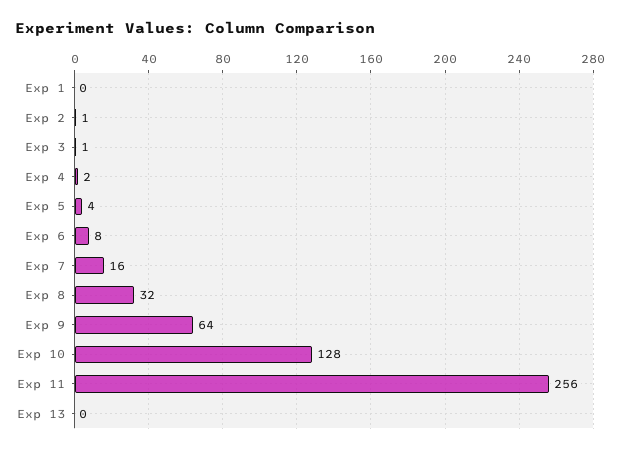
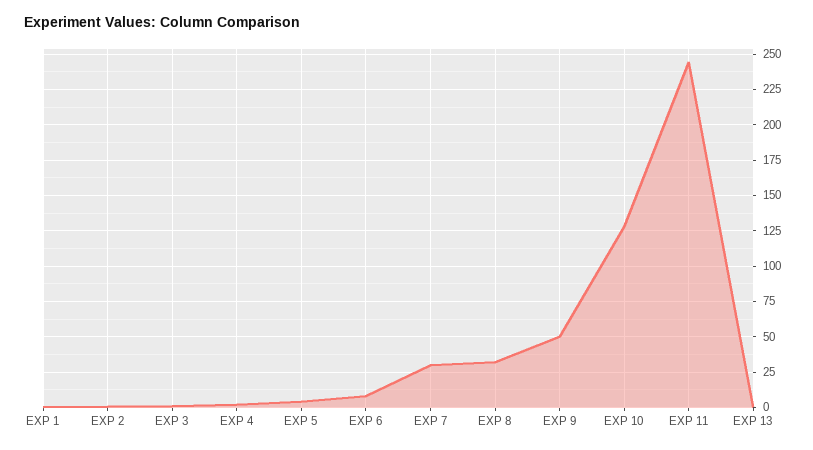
  {
    "Exp 1": 0,
    "Exp 2": 1,
    "Exp 3": 1,
    "Exp 4": 2,
    "Exp 5": 4,
    "Exp 6": 8,
-   "Exp 7": 16,
+   "Exp 7": 30,
    "Exp 8": 32,
-   "Exp 9": 64,
+   "Exp 9": 50,
    "Exp 10": 128,
-   "Exp 11": 256,
+   "Exp 11": 245,
    "Exp 13": 0
  }

